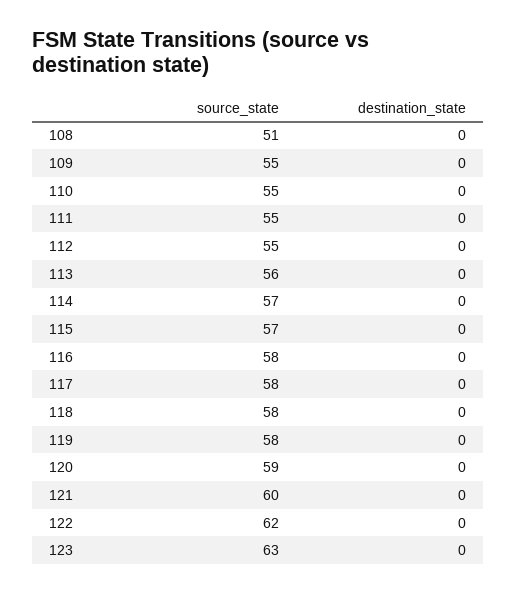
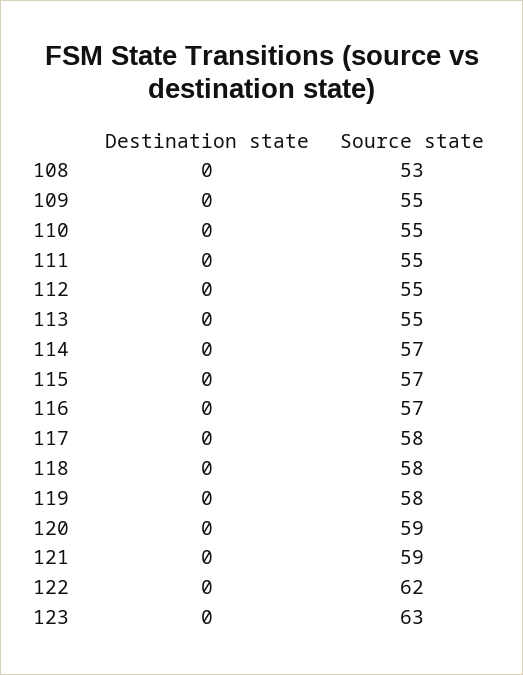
  {
    "source_state": {
-     "108": 51,
+     "108": 53,
      "109": 55,
      "110": 55,
      "111": 55,
      "112": 55,
-     "113": 56,
+     "113": 55,
      "114": 57,
      "115": 57,
-     "116": 58,
+     "116": 57,
      "117": 58,
      "118": 58,
      "119": 58,
      "120": 59,
-     "121": 60,
+     "121": 59,
      "122": 62,
      "123": 63
    },
    "destination_state": {
      "108": 0,
      "109": 0,
      "110": 0,
      "111": 0,
      "112": 0,
      "113": 0,
      "114": 0,
      "115": 0,
      "116": 0,
      "117": 0,
      "118": 0,
      "119": 0,
      "120": 0,
      "121": 0,
      "122": 0,
      "123": 0
    }
  }

